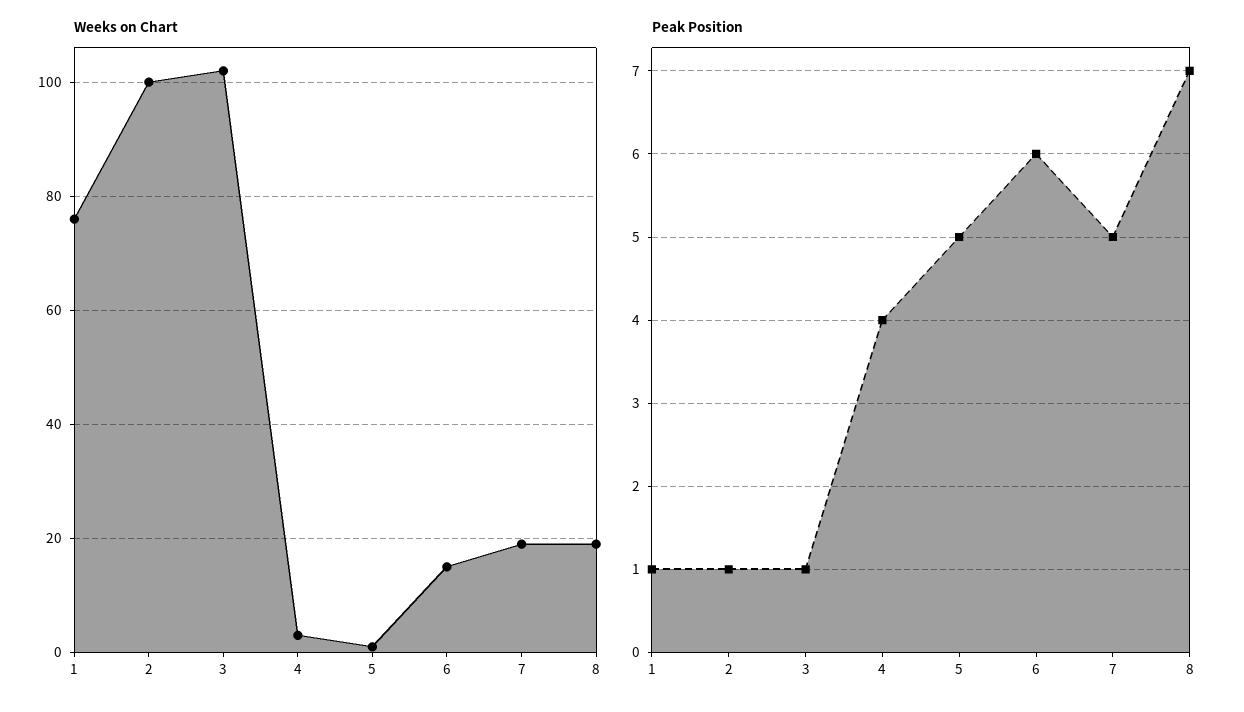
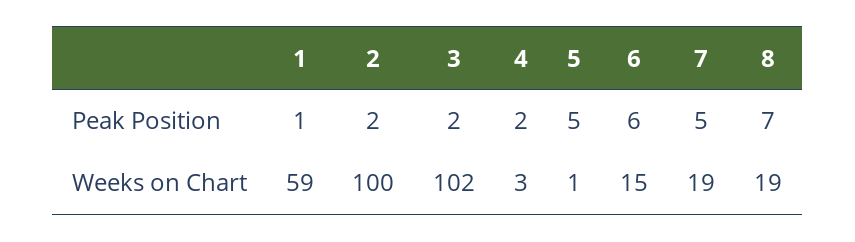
  {
    "Weeks on Chart": {
-     "1": 75,
+     "1": 59,
      "2": 100,
      "3": 102,
      "4": 3,
      "5": 1,
      "6": 15,
      "7": 19,
      "8": 19
    },
    "Peak Position": {
      "1": 1,
-     "2": 1,
+     "2": 2,
-     "3": 1,
+     "3": 2,
-     "4": 4,
+     "4": 2,
      "5": 5,
      "6": 6,
      "7": 5,
      "8": 7
    }
  }

